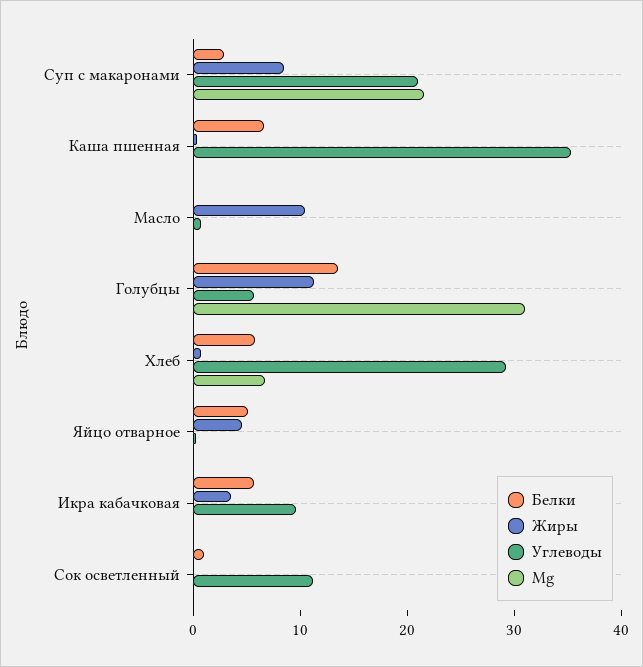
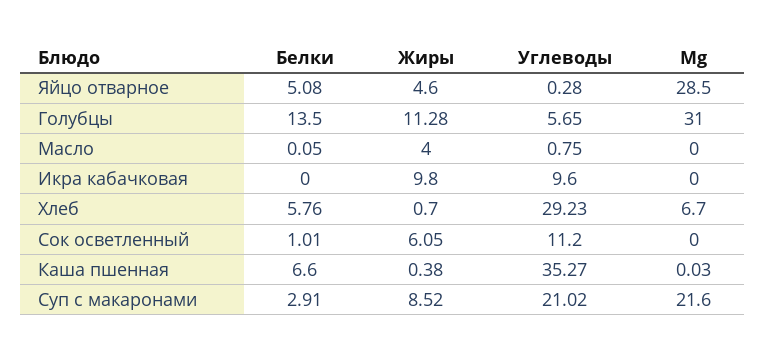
  {
    "Белки": {
      "Суп с макаронами": 2.91,
      "Каша пшенная": 6.6,
      "Масло": 0.05,
      "Голубцы": 13.5,
      "Хлеб": 5.76,
      "Яйцо отварное": 5.08,
-     "Икра кабачковая": 6,
+     "Икра кабачковая": 0,
      "Сок осветленный": 1.01
    },
    "Жиры": {
      "Суп с макаронами": 8.52,
      "Каша пшенная": 0.38,
-     "Масло": 10,
+     "Масло": 4,
      "Голубцы": 11.28,
      "Хлеб": 0.7,
      "Яйцо отварное": 4.6,
-     "Икра кабачковая": 4,
+     "Икра кабачковая": 9.8,
-     "Сок осветленный": 0
+     "Сок осветленный": 6.05
    },
    "Углеводы": {
      "Суп с макаронами": 21.02,
      "Каша пшенная": 35.27,
      "Масло": 0.75,
      "Голубцы": 5.65,
      "Хлеб": 29.23,
      "Яйцо отварное": 0.28,
      "Икра кабачковая": 9.6,
      "Сок осветленный": 11.2
    },
    "Mg": {
      "Суп с макаронами": 21.6,
      "Каша пшенная": 0.03,
      "Масло": 0,
      "Голубцы": 31,
      "Хлеб": 6.7,
-     "Яйцо отварное": 0,
+     "Яйцо отварное": 28.5,
      "Икра кабачковая": 0,
      "Сок осветленный": 0
    }
  }

